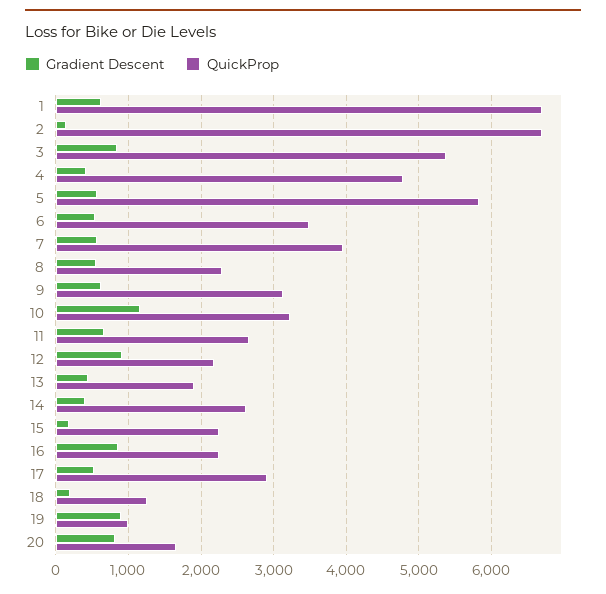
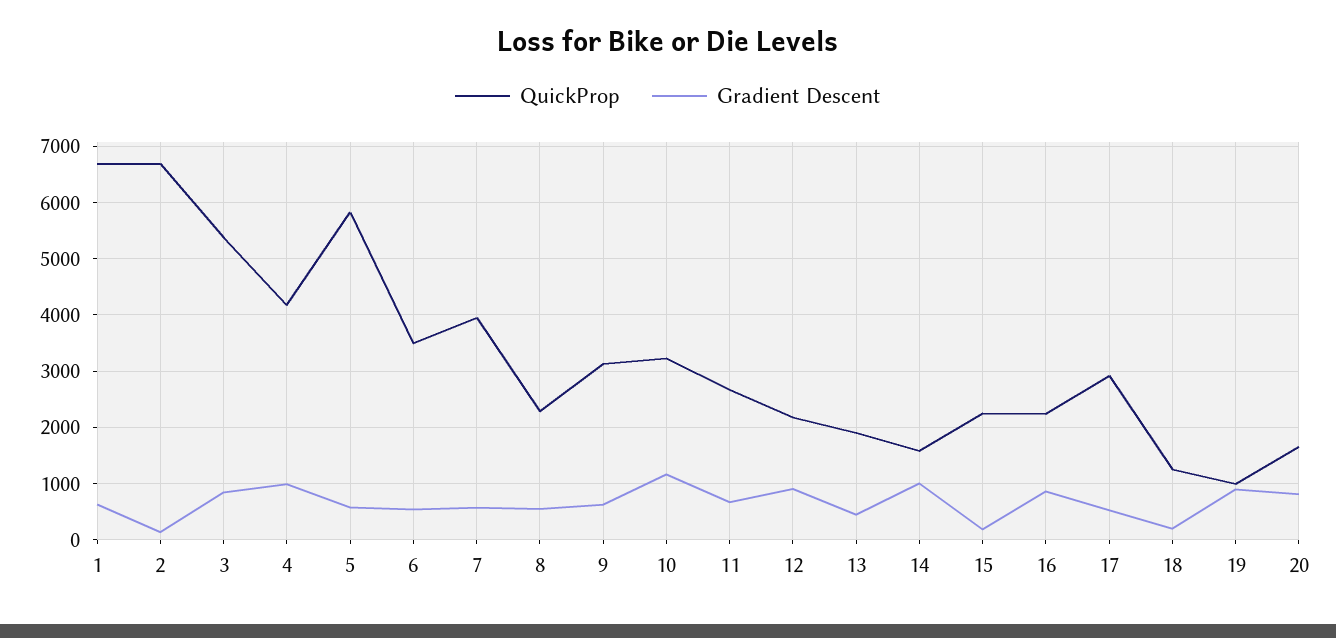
  {
    "Gradient Descent": {
      "1": 600,
      "2": 100,
      "3": 800,
-     "4": 400,
+     "4": 1000,
      "5": 600,
      "6": 500,
      "7": 600,
      "8": 500,
      "9": 600,
      "10": 1200,
      "11": 700,
      "12": 900,
      "13": 400,
-     "14": 400,
+     "14": 1000,
      "15": 200,
      "16": 900,
      "17": 500,
      "18": 200,
      "19": 900,
      "20": 800
    },
    "QuickProp": {
      "1": 6700,
      "2": 6700,
      "3": 5400,
-     "4": 4800,
+     "4": 4200,
      "5": 5800,
      "6": 3500,
      "7": 4000,
      "8": 2300,
      "9": 3100,
      "10": 3200,
      "11": 2700,
      "12": 2200,
      "13": 1900,
-     "14": 2600,
+     "14": 1600,
      "15": 2200,
      "16": 2200,
      "17": 2900,
      "18": 1300,
      "19": 1000,
      "20": 1700
    }
  }

